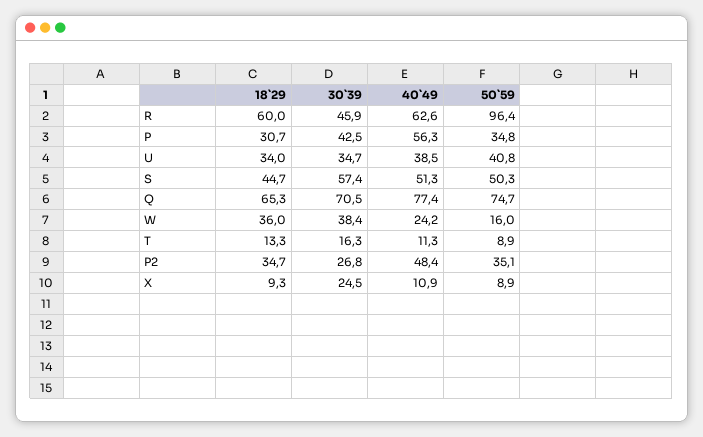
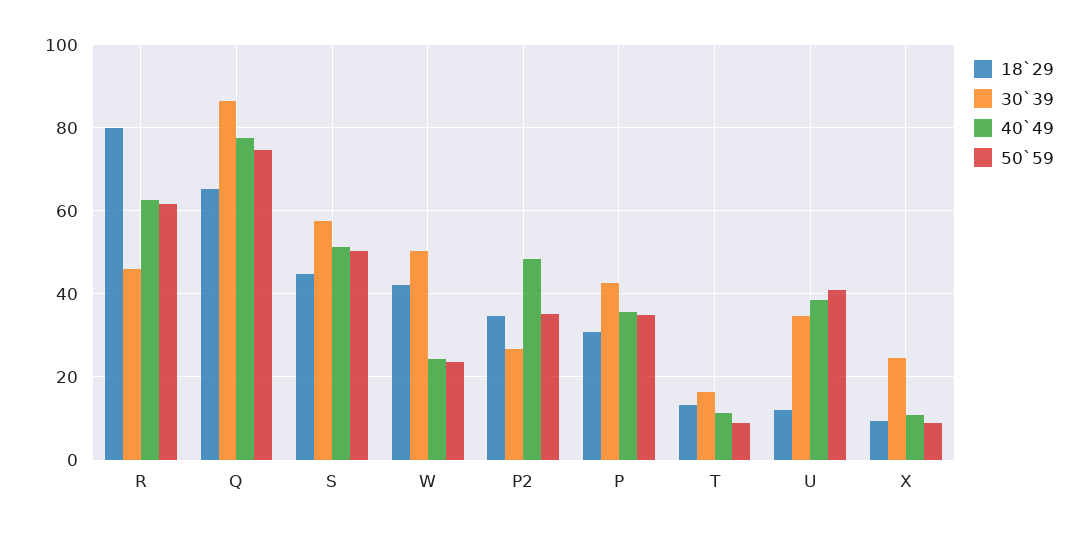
  {
    "18`29": {
-     "R": 60,
+     "R": 80,
      "P": 30.7,
-     "U": 34,
+     "U": 12,
      "S": 44.7,
      "Q": 65.3,
-     "W": 36,
+     "W": 42,
      "T": 13.3,
      "P2": 34.7,
      "X": 9.3
    },
    "30`39": {
      "R": 45.9,
      "P": 42.5,
      "U": 34.7,
      "S": 57.4,
-     "Q": 70.5,
+     "Q": 86,
-     "W": 38.4,
+     "W": 50,
      "T": 16.3,
      "P2": 26.8,
      "X": 24.5
    },
    "40`49": {
      "R": 62.6,
-     "P": 56.3,
+     "P": 36,
      "U": 38.5,
      "S": 51.3,
      "Q": 77.4,
      "W": 24.2,
      "T": 11.3,
      "P2": 48.4,
      "X": 10.9
    },
    "50`59": {
-     "R": 96.4,
+     "R": 62,
      "P": 34.8,
      "U": 40.8,
      "S": 50.3,
      "Q": 74.7,
-     "W": 16,
+     "W": 24,
      "T": 8.9,
      "P2": 35.1,
      "X": 8.9
    }
  }

